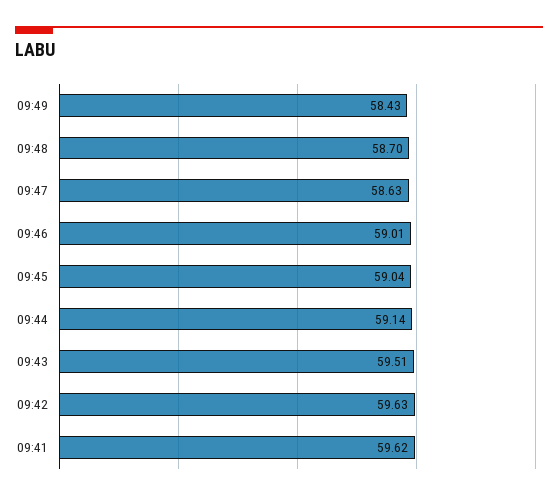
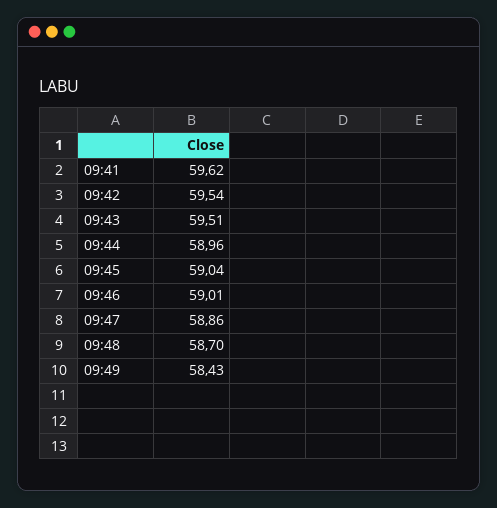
  {
    "09:49": 58.43,
    "09:48": 58.7,
-   "09:47": 58.63,
+   "09:47": 58.86,
    "09:46": 59.01,
    "09:45": 59.04,
-   "09:44": 59.14,
+   "09:44": 58.96,
    "09:43": 59.51,
-   "09:42": 59.63,
+   "09:42": 59.54,
    "09:41": 59.62
  }

